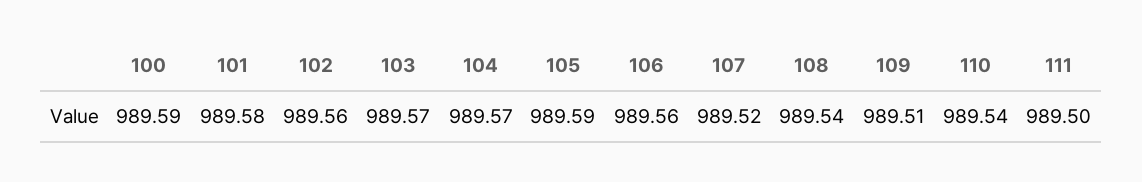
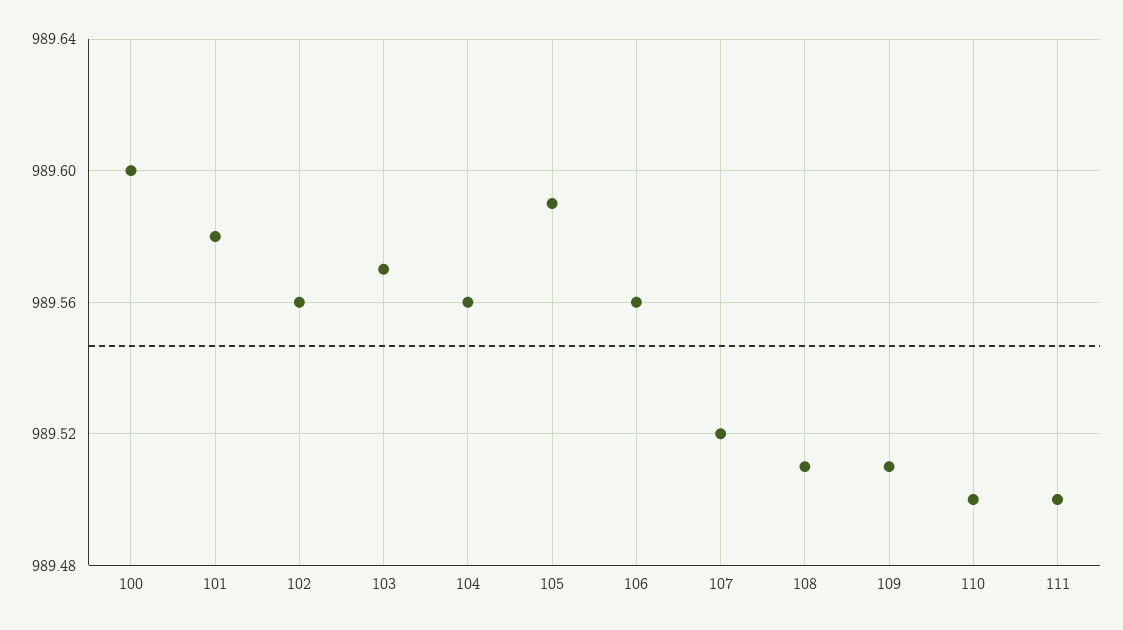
  {
-   "100": 989.59,
+   "100": 989.6,
    "101": 989.58,
    "102": 989.56,
    "103": 989.57,
-   "104": 989.57,
+   "104": 989.56,
    "105": 989.59,
    "106": 989.56,
    "107": 989.52,
-   "108": 989.54,
+   "108": 989.51,
    "109": 989.51,
-   "110": 989.54,
+   "110": 989.5,
    "111": 989.5
  }

